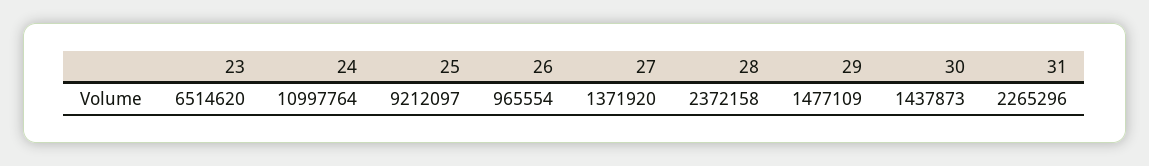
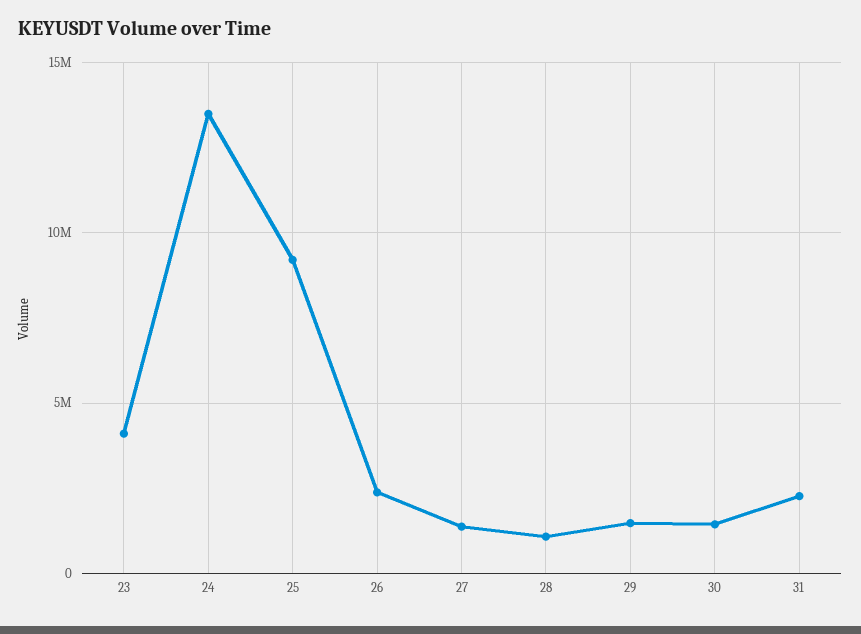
  {
-   "23": 6514620,
+   "23": 4000000,
-   "24": 10997764,
+   "24": 13500000,
    "25": 9212097,
-   "26": 965554,
+   "26": 2500000,
    "27": 1371920,
-   "28": 2372158,
+   "28": 1000000,
    "29": 1477109,
    "30": 1437873,
    "31": 2265296
  }

